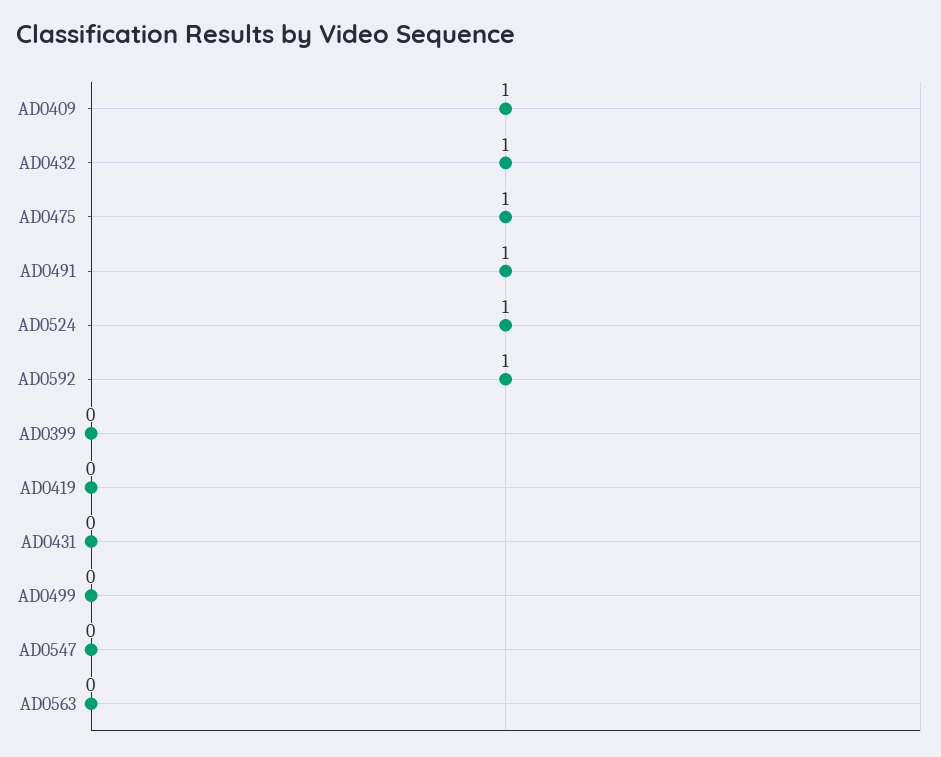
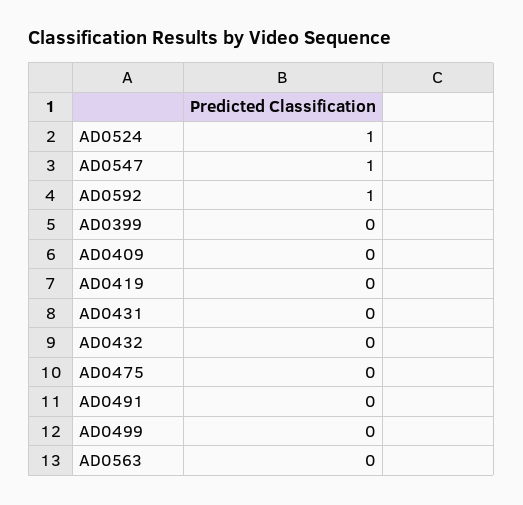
  {
-   "AD0409": 1,
+   "AD0409": 0,
-   "AD0432": 1,
+   "AD0432": 0,
-   "AD0475": 1,
+   "AD0475": 0,
-   "AD0491": 1,
+   "AD0491": 0,
    "AD0524": 1,
    "AD0592": 1,
    "AD0399": 0,
    "AD0419": 0,
    "AD0431": 0,
    "AD0499": 0,
-   "AD0547": 0,
+   "AD0547": 1,
    "AD0563": 0
  }

